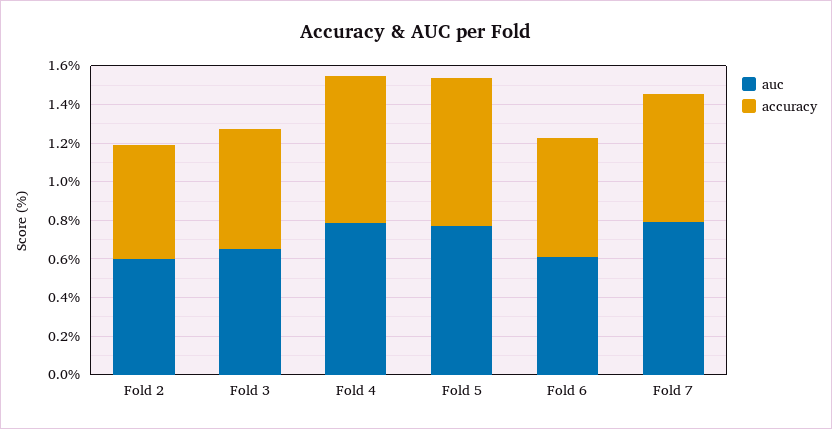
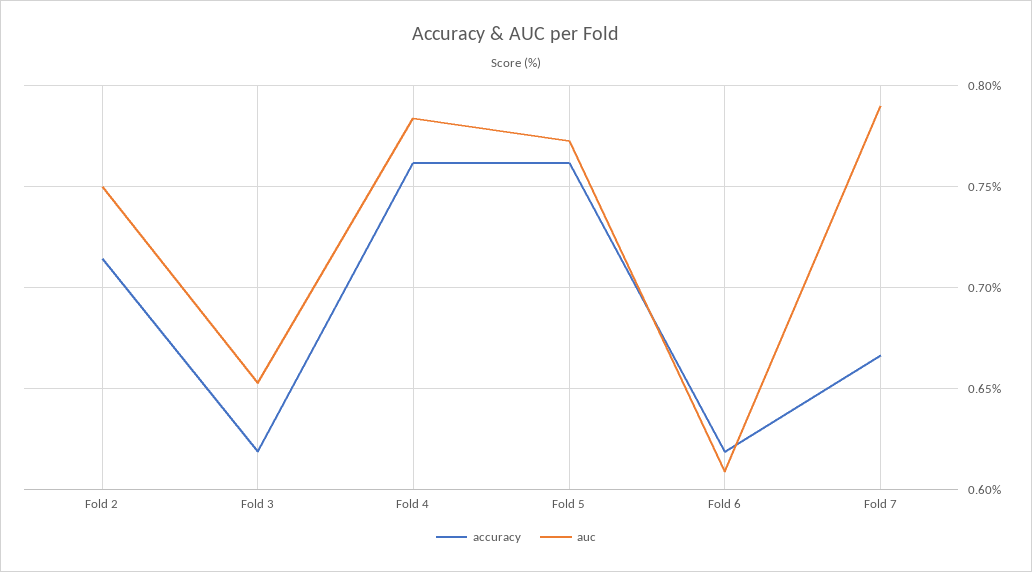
  {
    "auc": {
-     "Fold 2": 0.6,
+     "Fold 2": 0.75,
      "Fold 3": 0.655,
      "Fold 4": 0.785,
      "Fold 5": 0.775,
      "Fold 6": 0.61,
      "Fold 7": 0.79
    },
    "accuracy": {
-     "Fold 2": 0.6,
+     "Fold 2": 0.715,
      "Fold 3": 0.62,
      "Fold 4": 0.76,
      "Fold 5": 0.76,
      "Fold 6": 0.62,
      "Fold 7": 0.665
    }
  }

